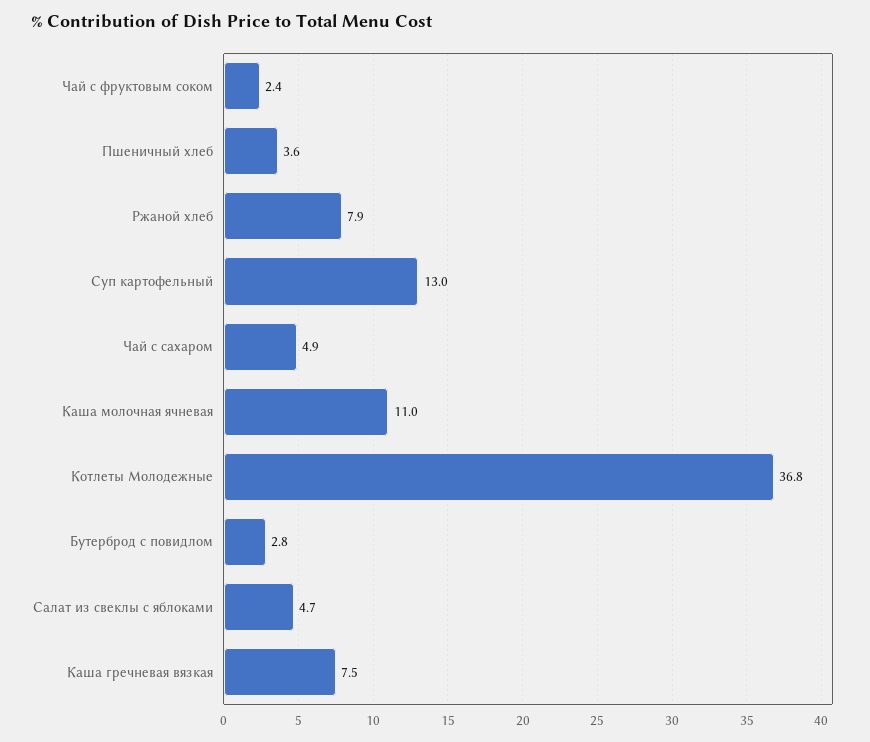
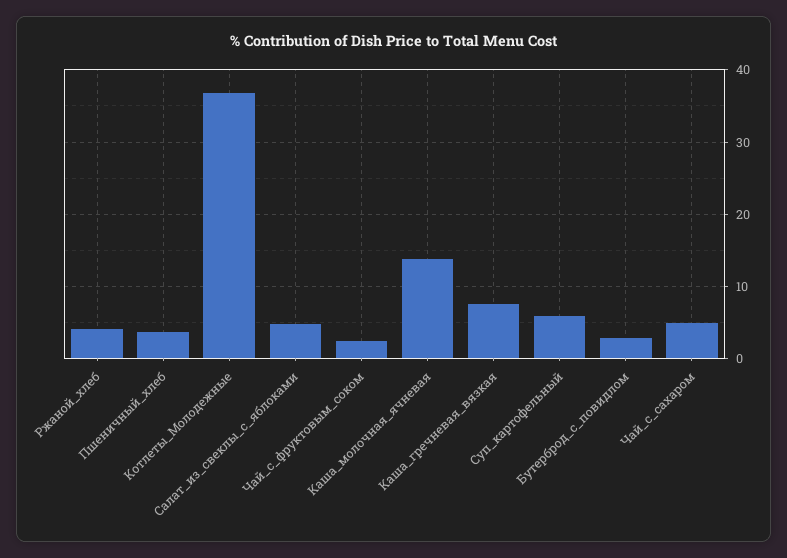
  {
    "Чай с фруктовым соком": 2.4,
    "Пшеничный хлеб": 3.6,
-   "Ржаной хлеб": 7.9,
+   "Ржаной хлеб": 4,
-   "Суп картофельный": 13,
+   "Суп картофельный": 6,
    "Чай с сахаром": 4.9,
-   "Каша молочная ячневая": 11,
+   "Каша молочная ячневая": 14,
    "Котлеты Молодежные": 36.8,
    "Бутерброд с повидлом": 2.8,
    "Салат из свеклы с яблоками": 4.7,
    "Каша гречневая вязкая": 7.5
  }

